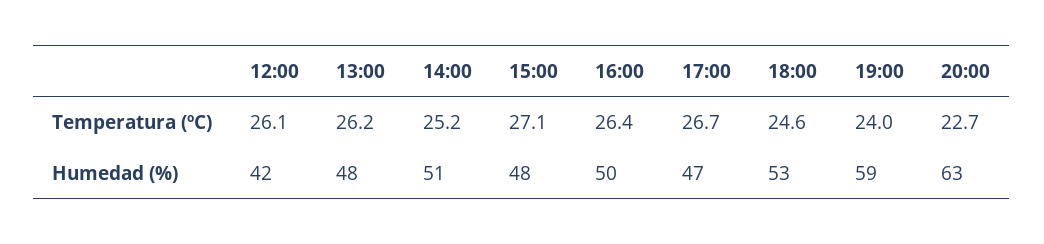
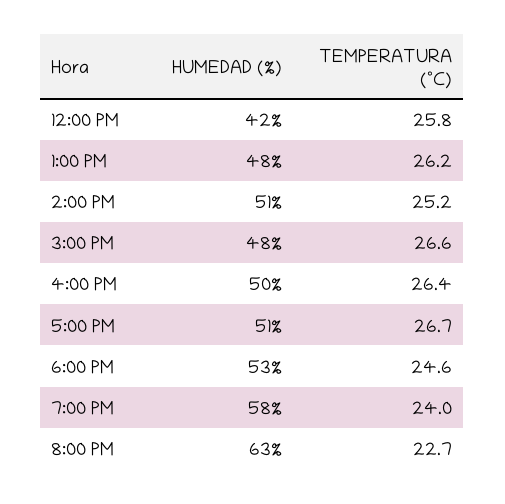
  {
    "12:00": {
-     "Temperatura (ºC)": 26.1,
+     "Temperatura (ºC)": 25.8,
      "Humedad (%)": 42
    },
    "13:00": {
      "Temperatura (ºC)": 26.2,
      "Humedad (%)": 48
    },
    "14:00": {
      "Temperatura (ºC)": 25.2,
      "Humedad (%)": 51
    },
    "15:00": {
-     "Temperatura (ºC)": 27.1,
+     "Temperatura (ºC)": 26.6,
      "Humedad (%)": 48
    },
    "16:00": {
      "Temperatura (ºC)": 26.4,
      "Humedad (%)": 50
    },
    "17:00": {
      "Temperatura (ºC)": 26.7,
-     "Humedad (%)": 47
+     "Humedad (%)": 51
    },
    "18:00": {
      "Temperatura (ºC)": 24.6,
      "Humedad (%)": 53
    },
    "19:00": {
      "Temperatura (ºC)": 24,
-     "Humedad (%)": 59
+     "Humedad (%)": 58
    },
    "20:00": {
      "Temperatura (ºC)": 22.7,
      "Humedad (%)": 63
    }
  }

